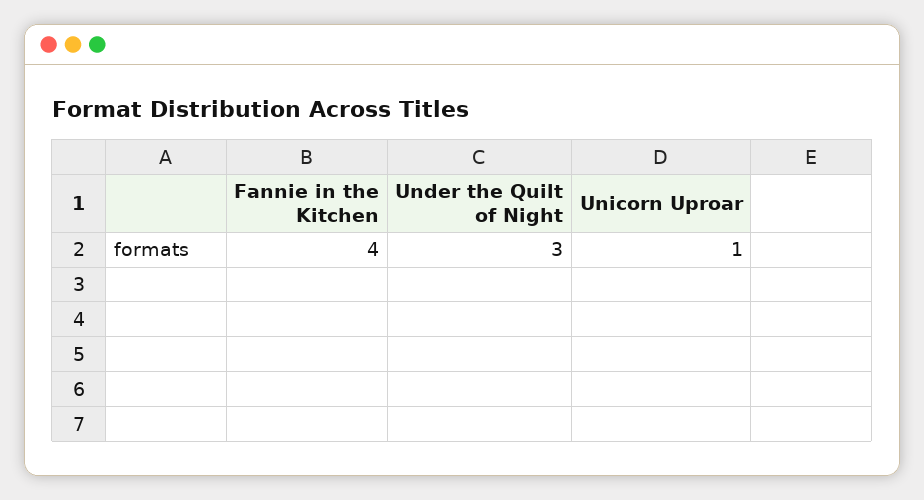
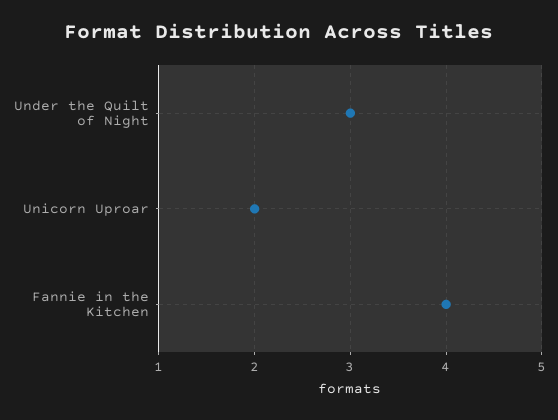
  {
    "Fannie in the Kitchen": 4,
    "Under the Quilt of Night": 3,
-   "Unicorn Uproar": 1
+   "Unicorn Uproar": 2
  }

